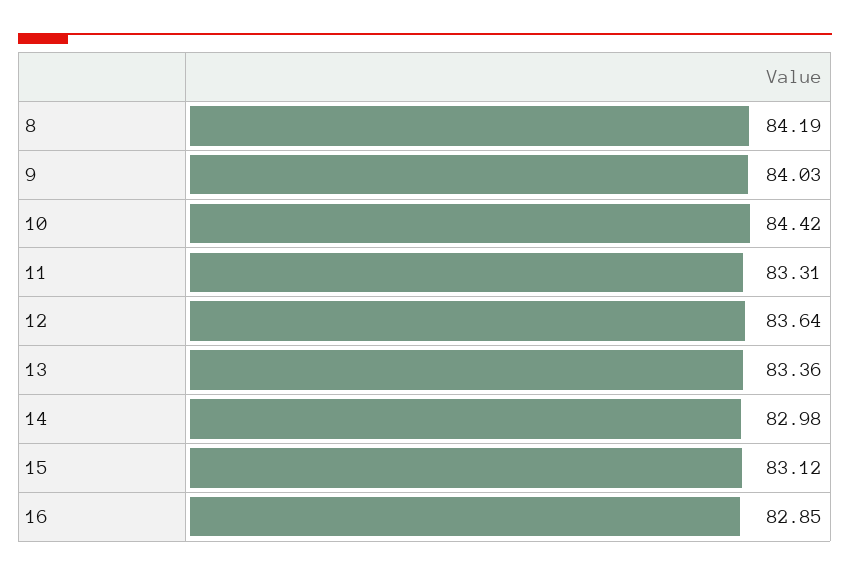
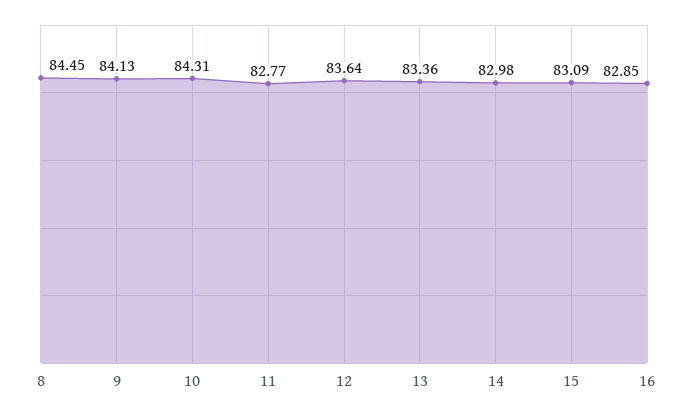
  {
-   "8": 84.19,
+   "8": 84.45,
-   "9": 84.03,
+   "9": 84.13,
-   "10": 84.42,
+   "10": 84.31,
-   "11": 83.31,
+   "11": 82.77,
    "12": 83.64,
    "13": 83.36,
    "14": 82.98,
-   "15": 83.12,
+   "15": 83.09,
    "16": 82.85
  }

